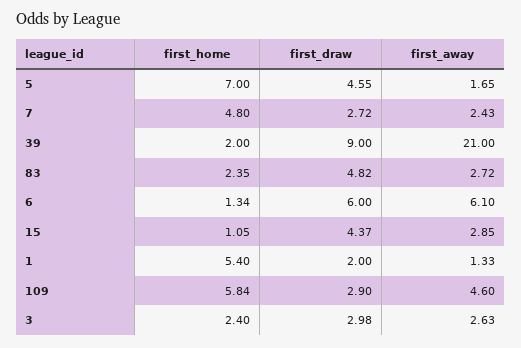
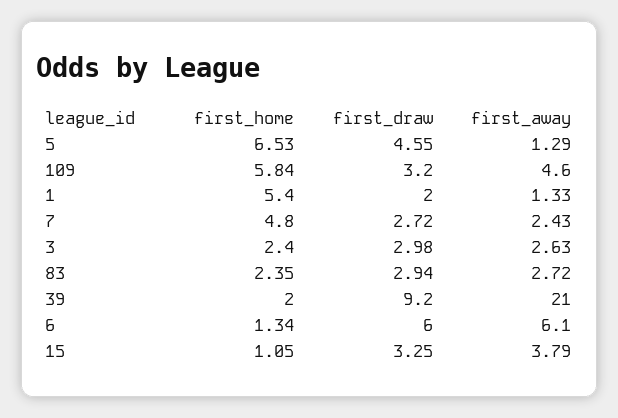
  {
    "first_home": {
-     "5": 7,
+     "5": 6.53,
      "7": 4.8,
      "39": 2,
      "83": 2.35,
      "6": 1.34,
      "15": 1.05,
      "1": 5.4,
      "109": 5.84,
      "3": 2.4
    },
    "first_draw": {
      "5": 4.55,
      "7": 2.72,
-     "39": 9,
+     "39": 9.2,
-     "83": 4.82,
+     "83": 2.94,
      "6": 6,
-     "15": 4.37,
+     "15": 3.25,
      "1": 2,
-     "109": 2.9,
+     "109": 3.2,
      "3": 2.98
    },
    "first_away": {
-     "5": 1.65,
+     "5": 1.29,
      "7": 2.43,
      "39": 21,
      "83": 2.72,
      "6": 6.1,
-     "15": 2.85,
+     "15": 3.79,
      "1": 1.33,
      "109": 4.6,
      "3": 2.63
    }
  }

